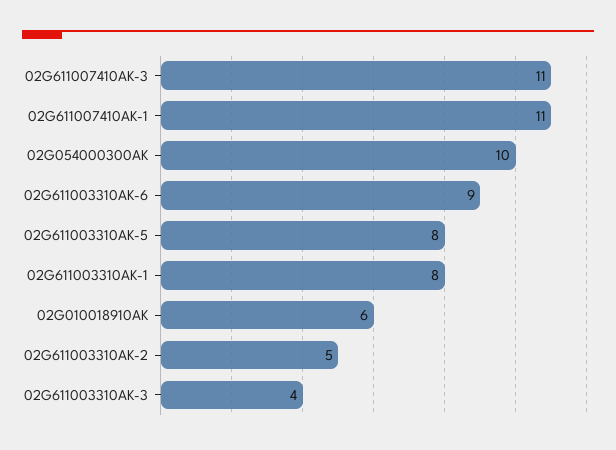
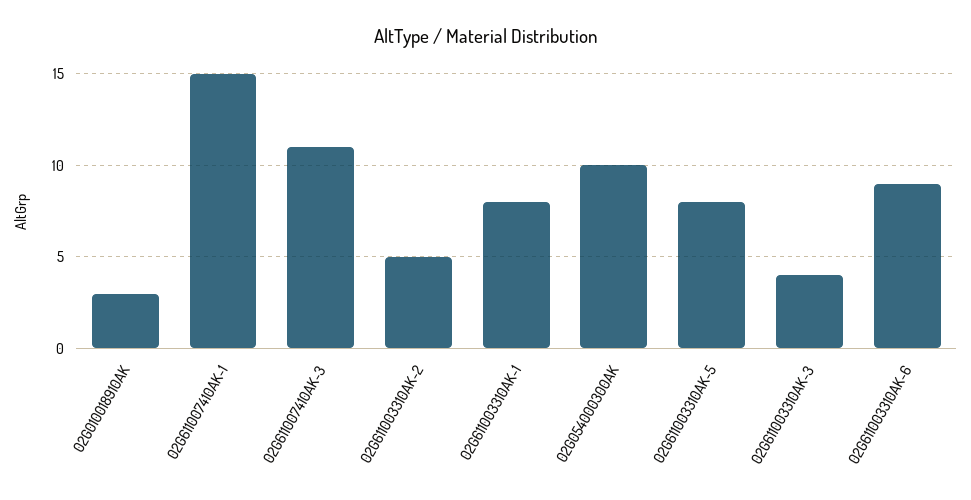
  {
    "02G611007410AK-3": 11,
-   "02G611007410AK-1": 11,
+   "02G611007410AK-1": 15,
    "02G054000300AK": 10,
    "02G611003310AK-6": 9,
    "02G611003310AK-5": 8,
    "02G611003310AK-1": 8,
-   "02G010018910AK": 6,
+   "02G010018910AK": 3,
    "02G611003310AK-2": 5,
    "02G611003310AK-3": 4
  }

